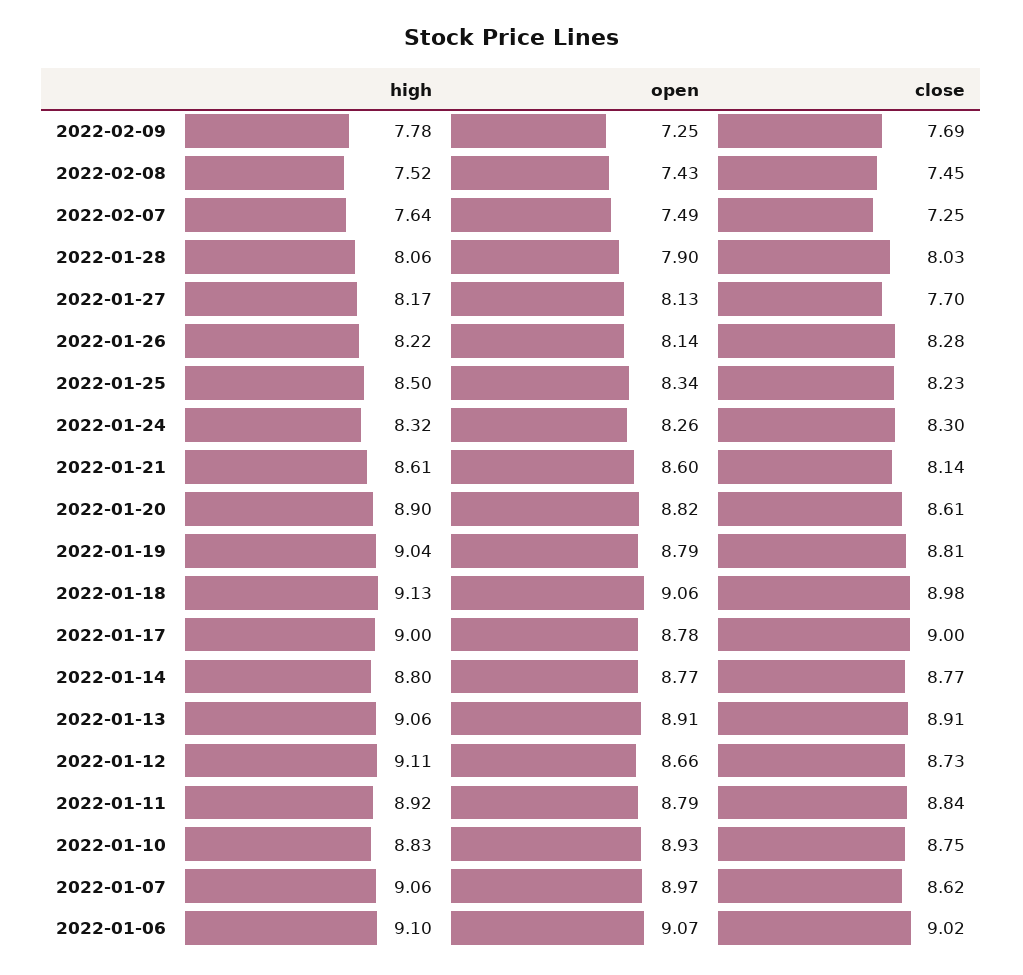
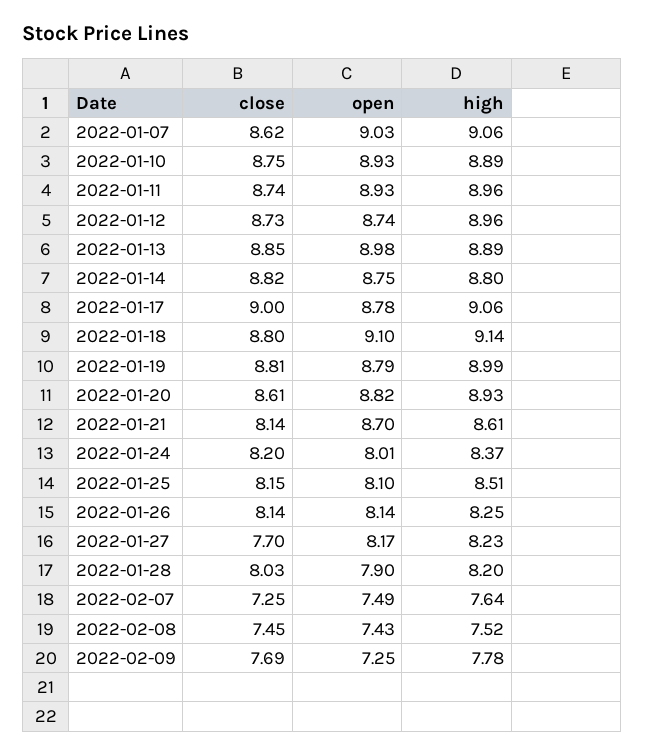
  {
    "high": {
      "2022-02-09": 7.78,
      "2022-02-08": 7.52,
      "2022-02-07": 7.64,
-     "2022-01-28": 8.06,
+     "2022-01-28": 8.2,
-     "2022-01-27": 8.17,
+     "2022-01-27": 8.23,
-     "2022-01-26": 8.22,
+     "2022-01-26": 8.25,
-     "2022-01-25": 8.5,
+     "2022-01-25": 8.51,
-     "2022-01-24": 8.32,
+     "2022-01-24": 8.37,
      "2022-01-21": 8.61,
-     "2022-01-20": 8.9,
+     "2022-01-20": 8.93,
-     "2022-01-19": 9.04,
+     "2022-01-19": 8.99,
-     "2022-01-18": 9.13,
+     "2022-01-18": 9.14,
-     "2022-01-17": 9,
+     "2022-01-17": 9.06,
      "2022-01-14": 8.8,
-     "2022-01-13": 9.06,
+     "2022-01-13": 8.89,
-     "2022-01-12": 9.11,
+     "2022-01-12": 8.96,
-     "2022-01-11": 8.92,
+     "2022-01-11": 8.96,
-     "2022-01-10": 8.83,
+     "2022-01-10": 8.89,
-     "2022-01-07": 9.06,
+     "2022-01-07": 9.06
-     "2022-01-06": 9.1
    },
    "open": {
      "2022-02-09": 7.25,
      "2022-02-08": 7.43,
      "2022-02-07": 7.49,
      "2022-01-28": 7.9,
-     "2022-01-27": 8.13,
+     "2022-01-27": 8.17,
      "2022-01-26": 8.14,
-     "2022-01-25": 8.34,
+     "2022-01-25": 8.1,
-     "2022-01-24": 8.26,
+     "2022-01-24": 8.01,
-     "2022-01-21": 8.6,
+     "2022-01-21": 8.7,
      "2022-01-20": 8.82,
      "2022-01-19": 8.79,
-     "2022-01-18": 9.06,
+     "2022-01-18": 9.1,
      "2022-01-17": 8.78,
-     "2022-01-14": 8.77,
+     "2022-01-14": 8.75,
-     "2022-01-13": 8.91,
+     "2022-01-13": 8.98,
-     "2022-01-12": 8.66,
+     "2022-01-12": 8.74,
-     "2022-01-11": 8.79,
+     "2022-01-11": 8.93,
      "2022-01-10": 8.93,
-     "2022-01-07": 8.97,
+     "2022-01-07": 9.03
-     "2022-01-06": 9.07
    },
    "close": {
      "2022-02-09": 7.69,
      "2022-02-08": 7.45,
      "2022-02-07": 7.25,
      "2022-01-28": 8.03,
      "2022-01-27": 7.7,
-     "2022-01-26": 8.28,
+     "2022-01-26": 8.14,
-     "2022-01-25": 8.23,
+     "2022-01-25": 8.15,
-     "2022-01-24": 8.3,
+     "2022-01-24": 8.2,
      "2022-01-21": 8.14,
      "2022-01-20": 8.61,
      "2022-01-19": 8.81,
-     "2022-01-18": 8.98,
+     "2022-01-18": 8.8,
      "2022-01-17": 9,
-     "2022-01-14": 8.77,
+     "2022-01-14": 8.82,
-     "2022-01-13": 8.91,
+     "2022-01-13": 8.85,
      "2022-01-12": 8.73,
-     "2022-01-11": 8.84,
+     "2022-01-11": 8.74,
      "2022-01-10": 8.75,
-     "2022-01-07": 8.62,
+     "2022-01-07": 8.62
-     "2022-01-06": 9.02
    }
  }

